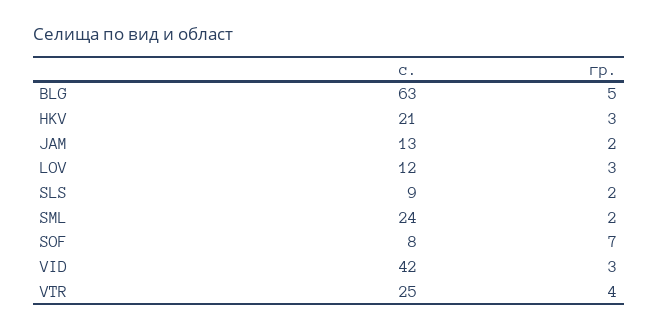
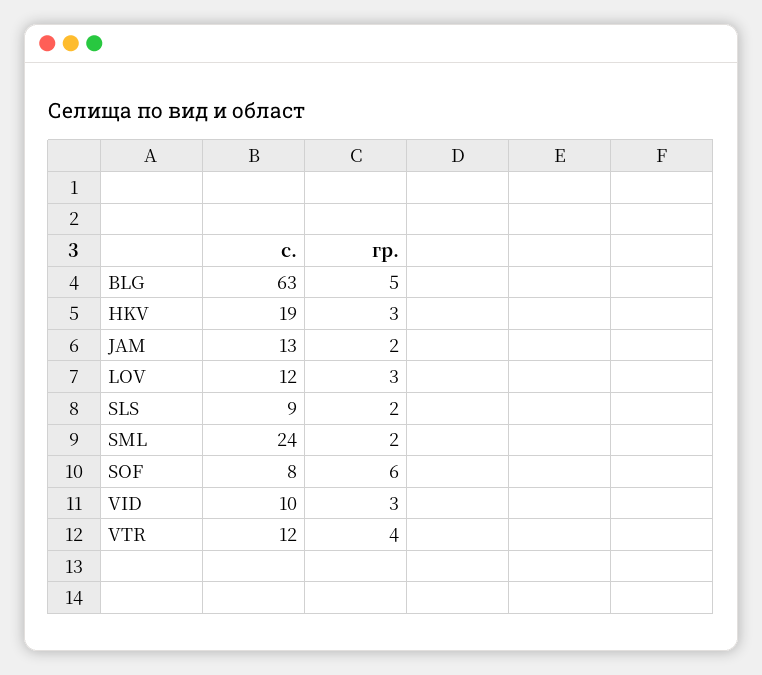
  {
    "с.": {
      "BLG": 63,
-     "HKV": 21,
+     "HKV": 19,
      "JAM": 13,
      "LOV": 12,
      "SLS": 9,
      "SML": 24,
      "SOF": 8,
-     "VID": 42,
+     "VID": 10,
-     "VTR": 25
+     "VTR": 12
    },
    "гр.": {
      "BLG": 5,
      "HKV": 3,
      "JAM": 2,
      "LOV": 3,
      "SLS": 2,
      "SML": 2,
-     "SOF": 7,
+     "SOF": 6,
      "VID": 3,
      "VTR": 4
    }
  }

